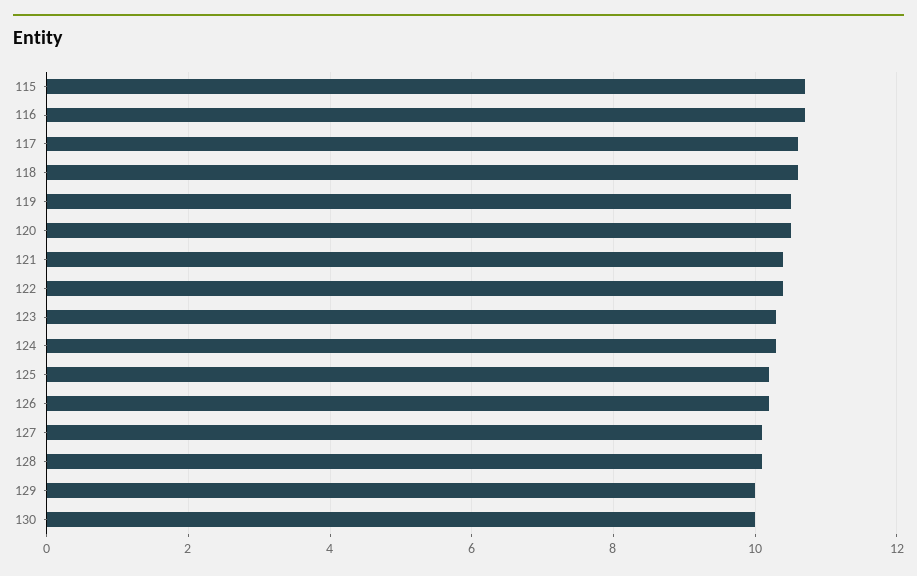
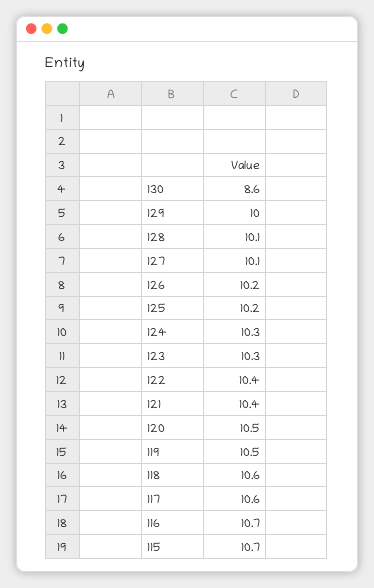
  {
    "115": 10.7,
    "116": 10.7,
    "117": 10.6,
    "118": 10.6,
    "119": 10.5,
    "120": 10.5,
    "121": 10.4,
    "122": 10.4,
    "123": 10.3,
    "124": 10.3,
    "125": 10.2,
    "126": 10.2,
    "127": 10.1,
    "128": 10.1,
    "129": 10,
-   "130": 10
+   "130": 8.6
  }

